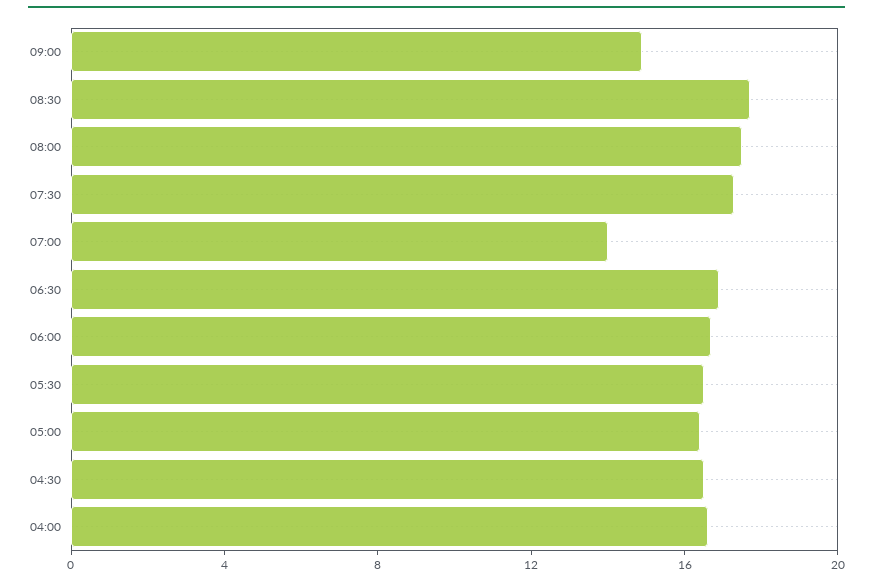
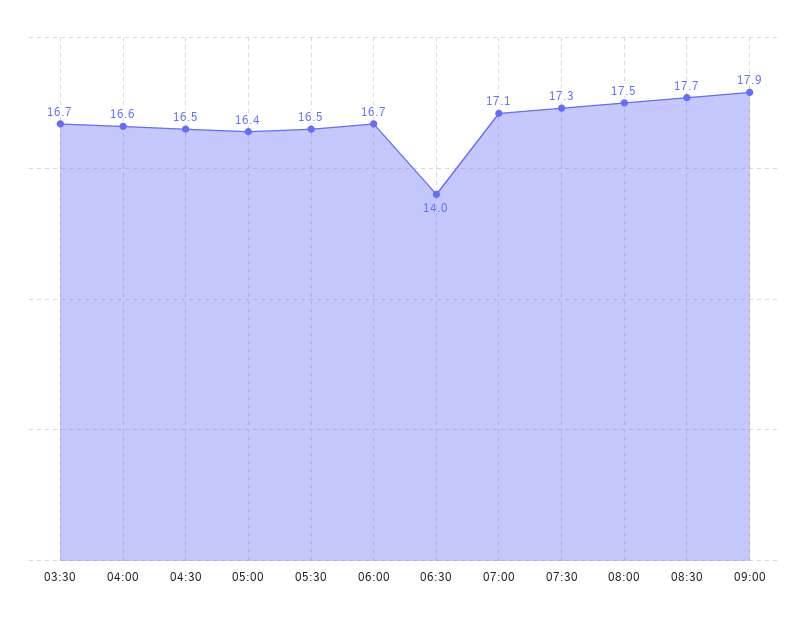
  {
-   "09:00": 15,
+   "09:00": 17.9,
    "08:30": 17.7,
    "08:00": 17.5,
    "07:30": 17.3,
-   "07:00": 14,
+   "07:00": 17.1,
-   "06:30": 17,
+   "06:30": 14,
    "06:00": 16.7,
    "05:30": 16.5,
    "05:00": 16.4,
    "04:30": 16.5,
-   "04:00": 16.6
+   "04:00": 16.6,
+   "03:30": 16.7
  }

